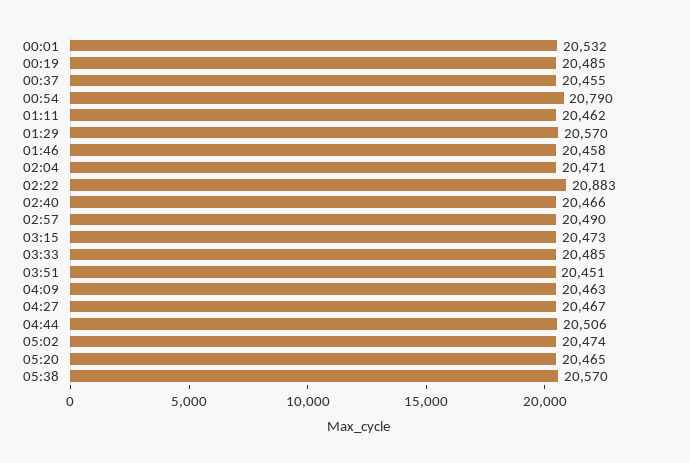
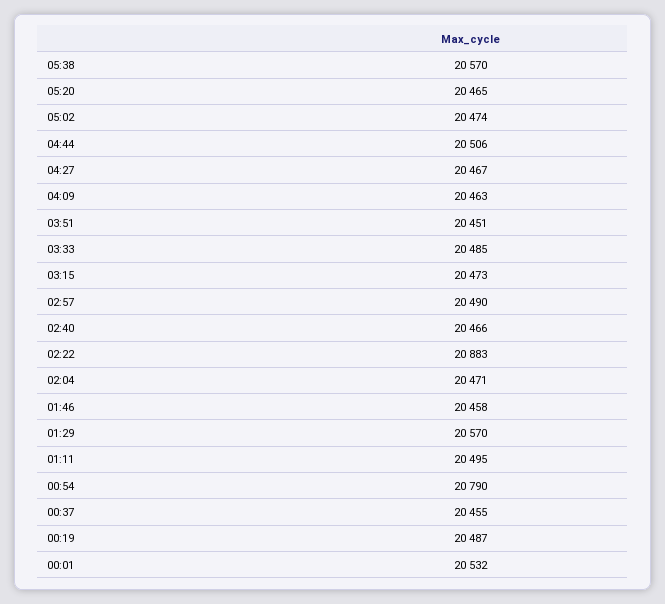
  {
    "00:01": 20532,
-   "00:19": 20485,
+   "00:19": 20487,
    "00:37": 20455,
    "00:54": 20790,
-   "01:11": 20462,
+   "01:11": 20495,
    "01:29": 20570,
    "01:46": 20458,
    "02:04": 20471,
    "02:22": 20883,
    "02:40": 20466,
    "02:57": 20490,
    "03:15": 20473,
    "03:33": 20485,
    "03:51": 20451,
    "04:09": 20463,
    "04:27": 20467,
    "04:44": 20506,
    "05:02": 20474,
    "05:20": 20465,
    "05:38": 20570
  }

